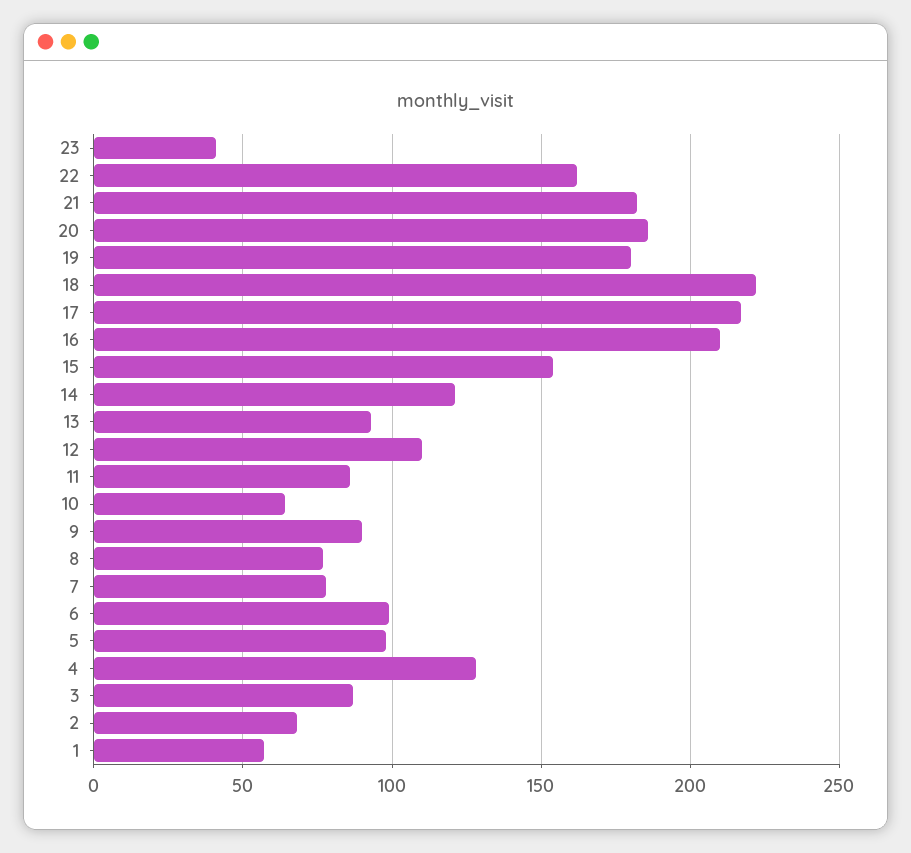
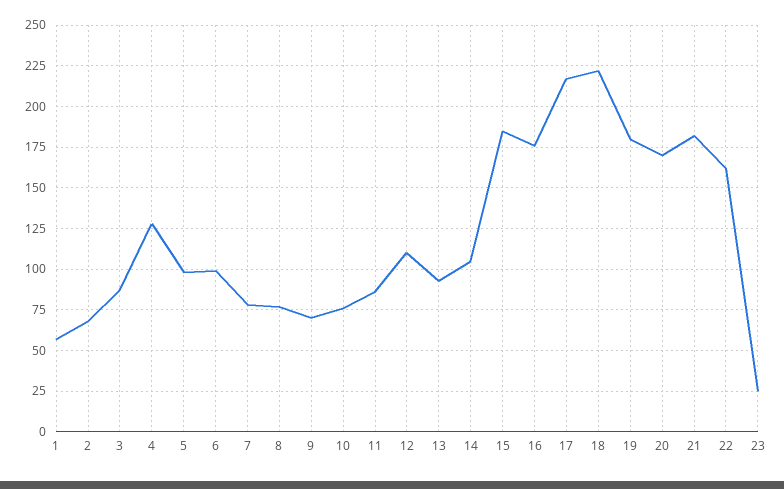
  {
-   "23": 40,
+   "23": 25,
    "22": 160,
    "21": 180,
-   "20": 185,
+   "20": 170,
    "19": 180,
    "18": 220,
    "17": 215,
-   "16": 210,
+   "16": 175,
-   "15": 155,
+   "15": 185,
-   "14": 120,
+   "14": 105,
    "13": 95,
    "12": 110,
    "11": 85,
-   "10": 65,
+   "10": 75,
-   "9": 90,
+   "9": 70,
    "8": 75,
    "7": 80,
    "6": 100,
    "5": 100,
    "4": 130,
    "3": 85,
    "2": 70,
    "1": 55
  }

